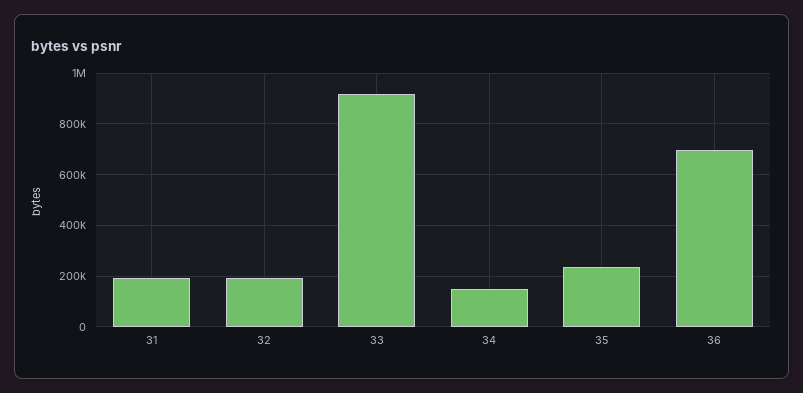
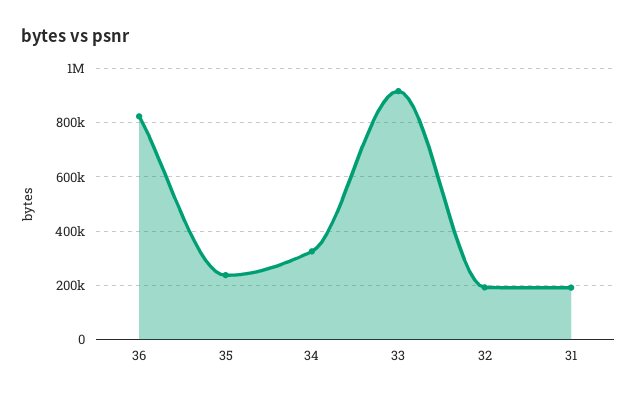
  {
    "31": 200000,
    "32": 200000,
    "33": 925000,
-   "34": 150000,
+   "34": 325000,
    "35": 225000,
-   "36": 700000
+   "36": 825000
  }

